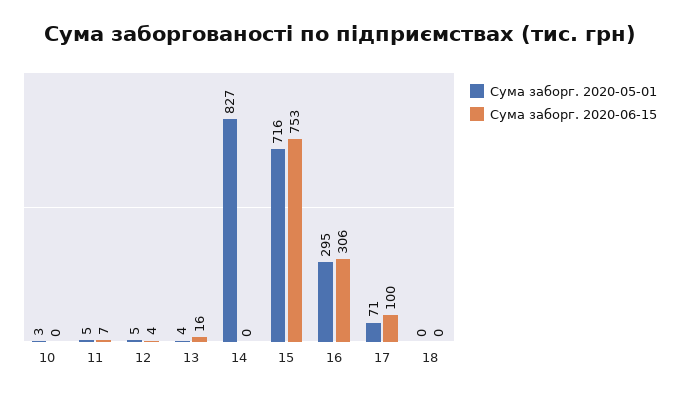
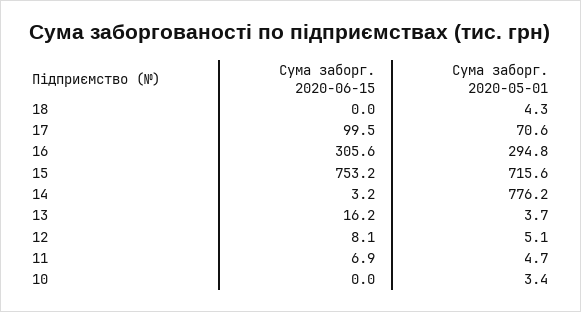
  {
    "Сума заборг. 2020-05-01": {
      "10": 3.4,
      "11": 4.7,
      "12": 5.1,
      "13": 3.7,
-     "14": 827,
+     "14": 776.2,
      "15": 715.6,
      "16": 294.8,
      "17": 70.6,
-     "18": 0
+     "18": 4.3
    },
    "Сума заборг. 2020-06-15": {
      "10": 0,
      "11": 6.9,
-     "12": 4,
+     "12": 8.1,
      "13": 16.2,
-     "14": 0,
+     "14": 3.2,
      "15": 753.2,
      "16": 305.6,
      "17": 99.5,
      "18": 0
    }
  }

